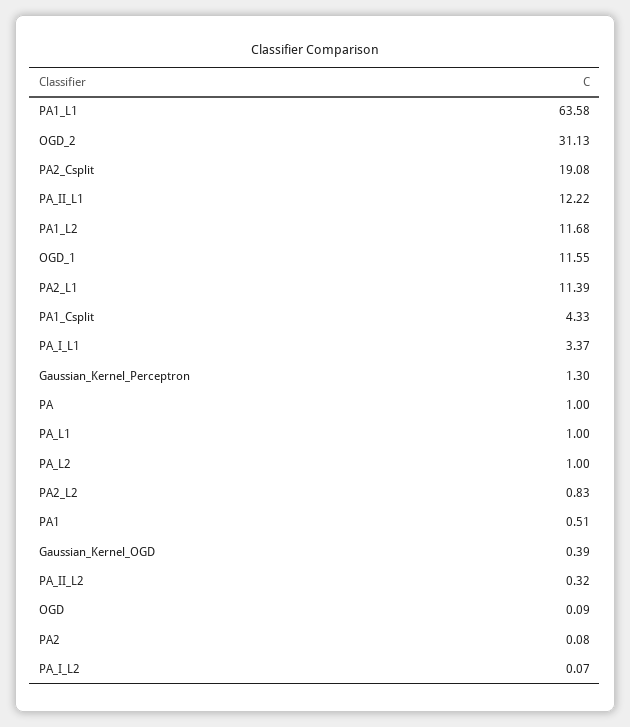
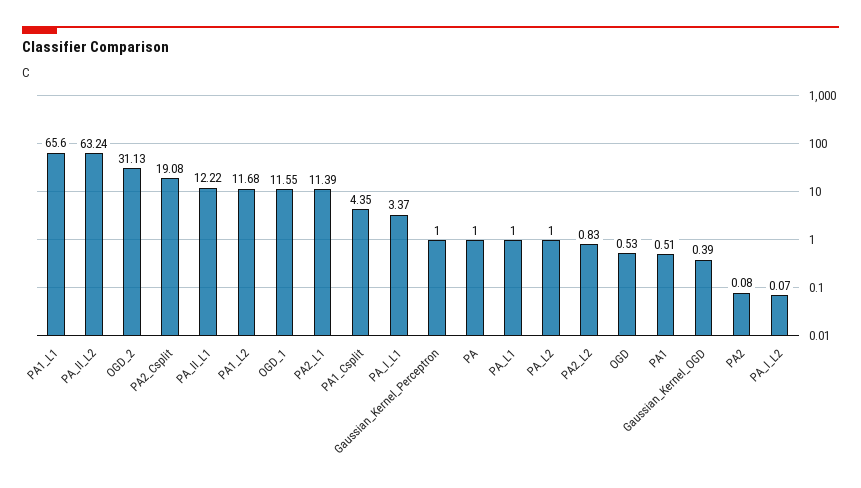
  {
-   "PA1_L1": 63.58,
+   "PA1_L1": 65.6,
    "OGD_2": 31.13,
    "PA2_Csplit": 19.08,
    "PA_II_L1": 12.22,
    "PA1_L2": 11.68,
    "OGD_1": 11.55,
    "PA2_L1": 11.39,
-   "PA1_Csplit": 4.33,
+   "PA1_Csplit": 4.35,
    "PA_I_L1": 3.37,
-   "Gaussian_Kernel_Perceptron": 1.3,
+   "Gaussian_Kernel_Perceptron": 1,
    "PA": 1,
    "PA_L1": 1,
    "PA_L2": 1,
    "PA2_L2": 0.83,
    "PA1": 0.51,
    "Gaussian_Kernel_OGD": 0.39,
-   "PA_II_L2": 0.32,
+   "PA_II_L2": 63.24,
-   "OGD": 0.09,
+   "OGD": 0.53,
    "PA2": 0.08,
    "PA_I_L2": 0.07
  }

